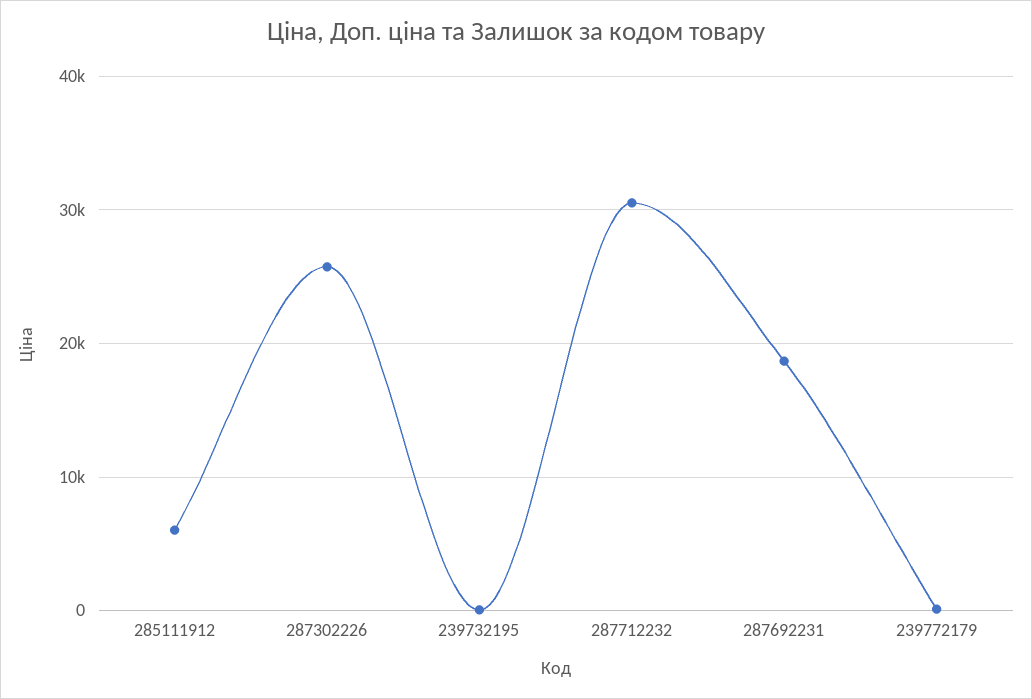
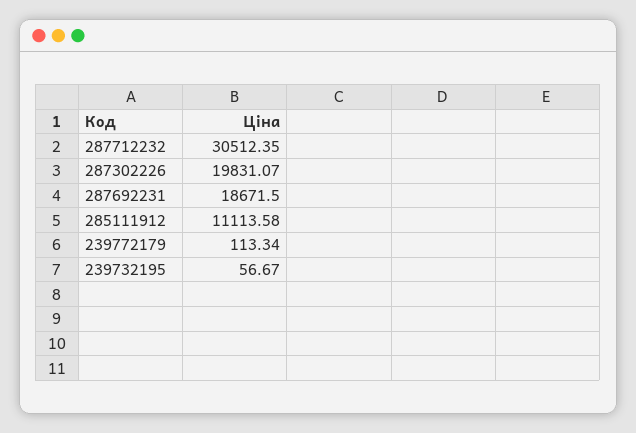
  {
-   "285111912": 6000,
+   "285111912": 11113.58,
-   "287302226": 26000,
+   "287302226": 19831.07,
    "239732195": 56.67,
    "287712232": 30512.35,
    "287692231": 18671.5,
    "239772179": 113.34
  }

